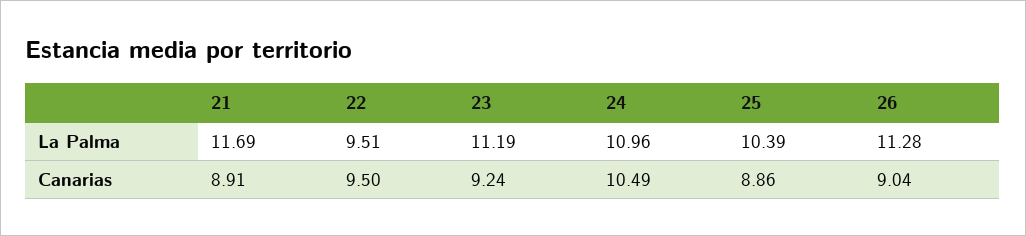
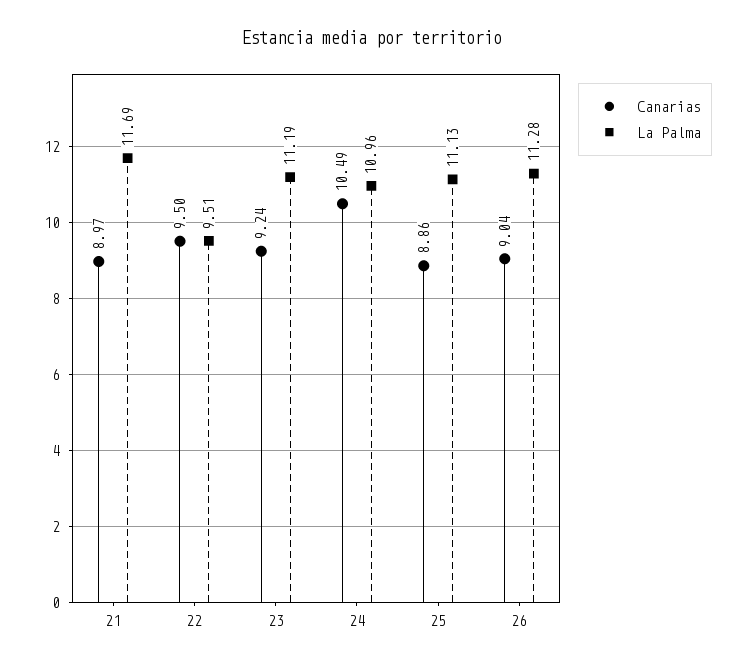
  {
    "La Palma": {
      "21": 11.69,
      "22": 9.51,
      "23": 11.19,
      "24": 10.96,
-     "25": 10.39,
+     "25": 11.13,
      "26": 11.28
    },
    "Canarias": {
-     "21": 8.91,
+     "21": 8.97,
      "22": 9.5,
      "23": 9.24,
      "24": 10.49,
      "25": 8.86,
      "26": 9.04
    }
  }

